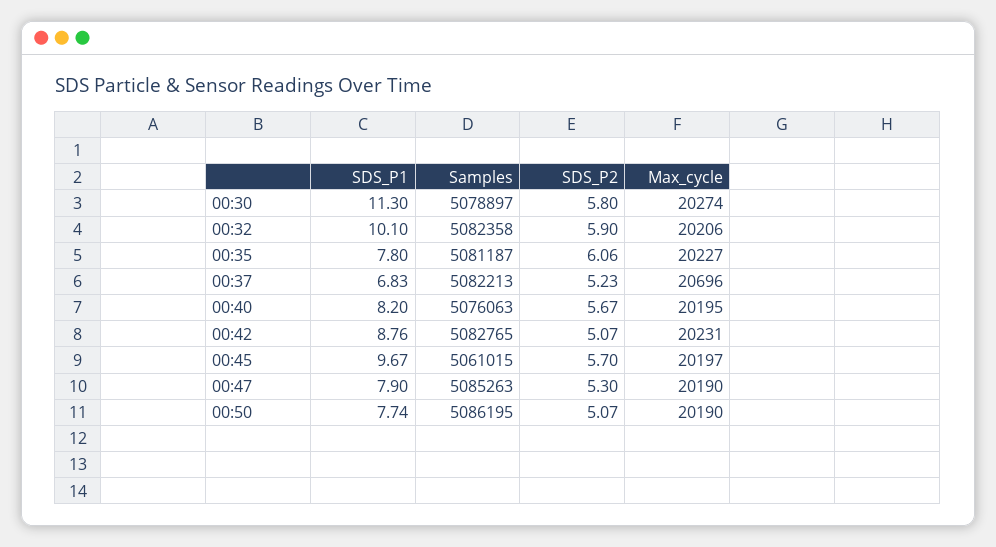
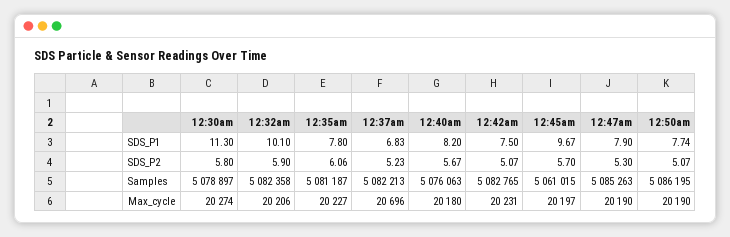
  {
    "SDS_P1": {
      "00:30": 11.3,
      "00:32": 10.1,
      "00:35": 7.8,
      "00:37": 6.83,
      "00:40": 8.2,
-     "00:42": 8.76,
+     "00:42": 7.5,
      "00:45": 9.67,
      "00:47": 7.9,
      "00:50": 7.74
    },
    "Samples": {
      "00:30": 5078897,
      "00:32": 5082358,
      "00:35": 5081187,
      "00:37": 5082213,
      "00:40": 5076063,
      "00:42": 5082765,
      "00:45": 5061015,
      "00:47": 5085263,
      "00:50": 5086195
    },
    "SDS_P2": {
      "00:30": 5.8,
      "00:32": 5.9,
      "00:35": 6.06,
      "00:37": 5.23,
      "00:40": 5.67,
      "00:42": 5.07,
      "00:45": 5.7,
      "00:47": 5.3,
      "00:50": 5.07
    },
    "Max_cycle": {
      "00:30": 20274,
      "00:32": 20206,
      "00:35": 20227,
      "00:37": 20696,
-     "00:40": 20195,
+     "00:40": 20180,
      "00:42": 20231,
      "00:45": 20197,
      "00:47": 20190,
      "00:50": 20190
    }
  }

